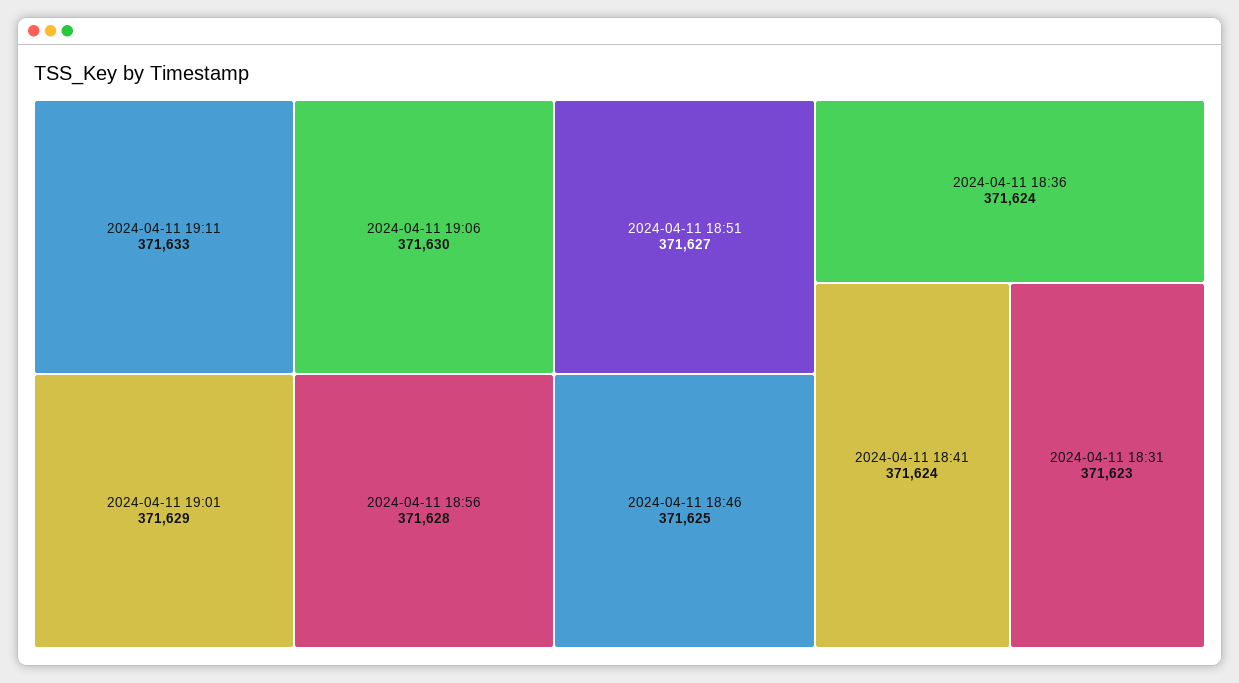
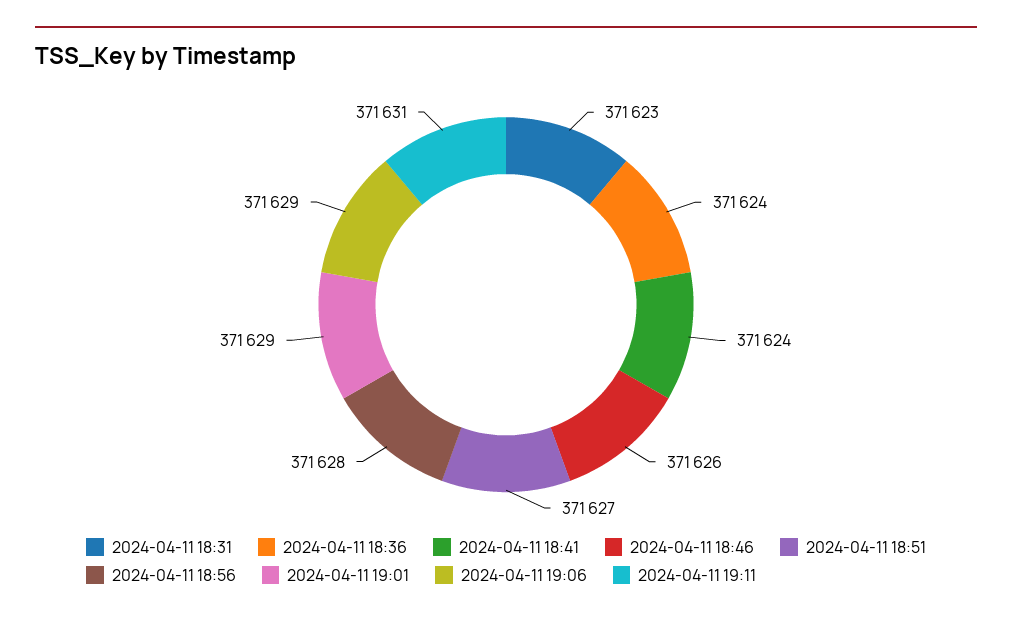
  {
-   "2024-04-11 19:11": 371633,
+   "2024-04-11 19:11": 371631,
-   "2024-04-11 19:06": 371630,
+   "2024-04-11 19:06": 371629,
    "2024-04-11 19:01": 371629,
    "2024-04-11 18:56": 371628,
    "2024-04-11 18:51": 371627,
-   "2024-04-11 18:46": 371625,
+   "2024-04-11 18:46": 371626,
    "2024-04-11 18:36": 371624,
    "2024-04-11 18:41": 371624,
    "2024-04-11 18:31": 371623
  }

